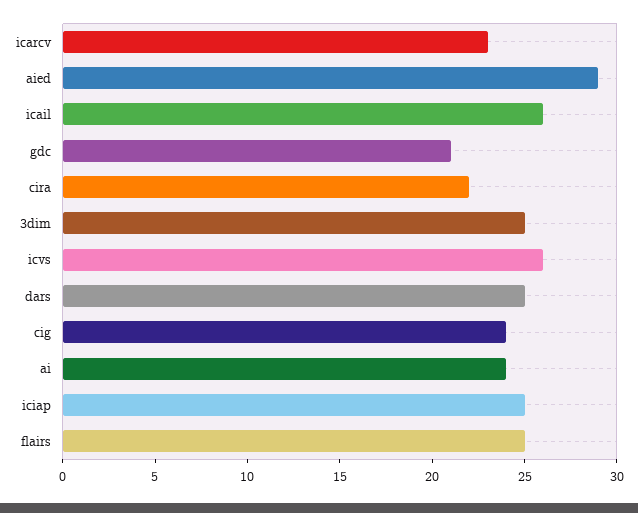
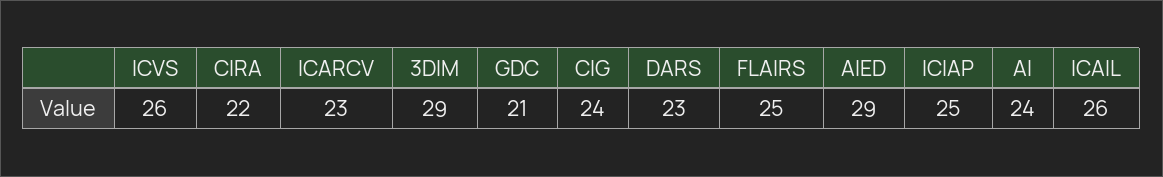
  {
    "icarcv": 23,
    "aied": 29,
    "icail": 26,
    "gdc": 21,
    "cira": 22,
-   "3dim": 25,
+   "3dim": 29,
    "icvs": 26,
-   "dars": 25,
+   "dars": 23,
    "cig": 24,
    "ai": 24,
    "iciap": 25,
    "flairs": 25
  }

